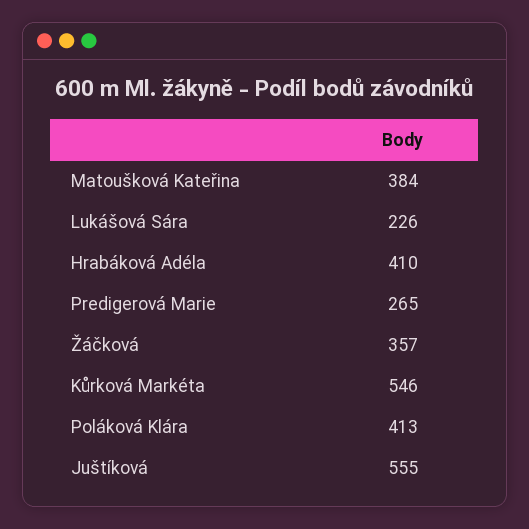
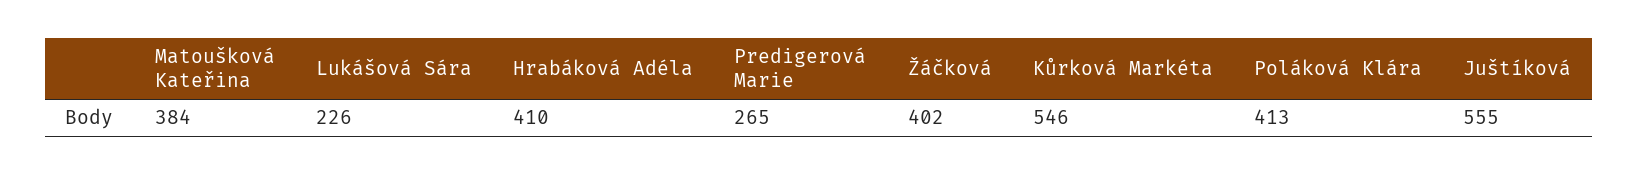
  {
    "Matoušková Kateřina": 384,
    "Lukášová Sára": 226,
    "Hrabáková Adéla": 410,
    "Predigerová Marie": 265,
-   "Žáčková": 357,
+   "Žáčková": 402,
    "Kůrková Markéta": 546,
    "Poláková Klára": 413,
    "Juštíková": 555
  }

